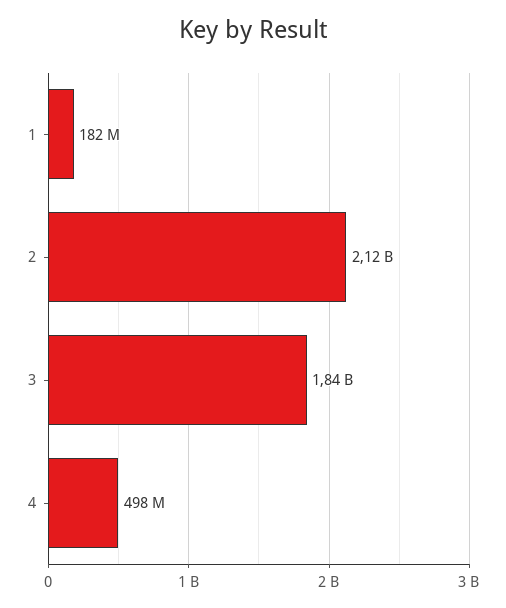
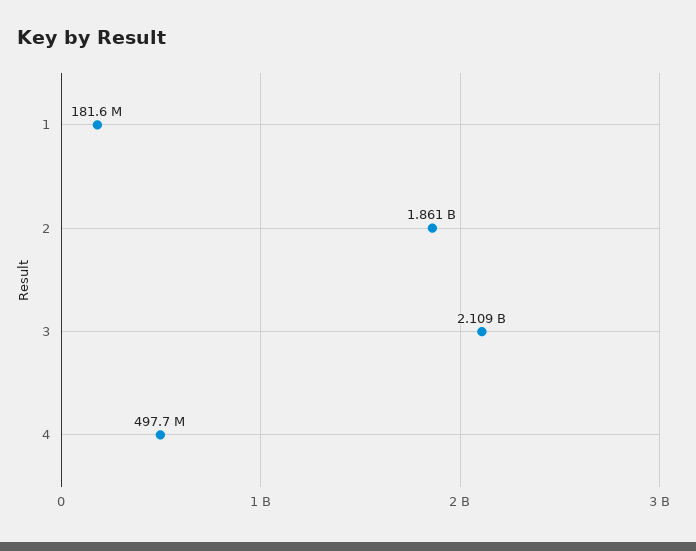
  {
    "1": 181600000,
-   "2": 2120000000,
+   "2": 1861000000,
-   "3": 1840000000,
+   "3": 2109000000,
    "4": 497700000
  }

